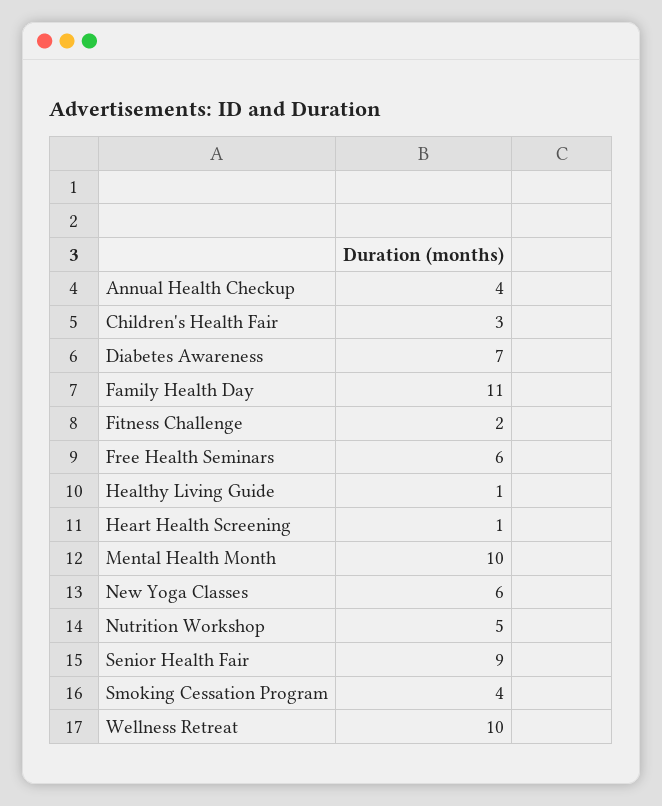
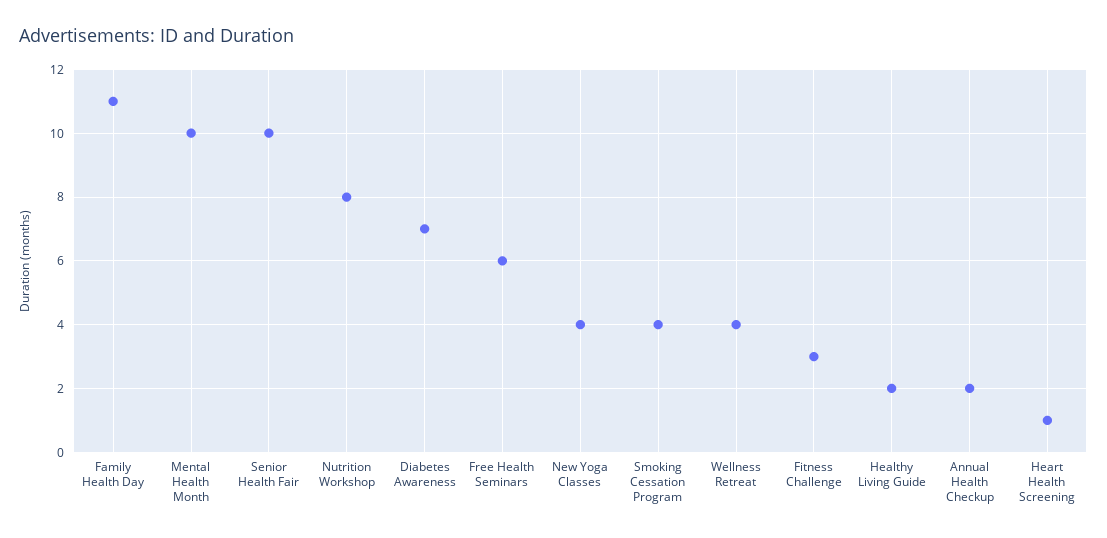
  {
-   "Annual Health Checkup": 4,
+   "Annual Health Checkup": 2,
-   "Children's Health Fair": 3,
    "Diabetes Awareness": 7,
    "Family Health Day": 11,
-   "Fitness Challenge": 2,
+   "Fitness Challenge": 3,
    "Free Health Seminars": 6,
-   "Healthy Living Guide": 1,
+   "Healthy Living Guide": 2,
    "Heart Health Screening": 1,
    "Mental Health Month": 10,
-   "New Yoga Classes": 6,
+   "New Yoga Classes": 4,
-   "Nutrition Workshop": 5,
+   "Nutrition Workshop": 8,
-   "Senior Health Fair": 9,
+   "Senior Health Fair": 10,
    "Smoking Cessation Program": 4,
-   "Wellness Retreat": 10
+   "Wellness Retreat": 4
  }

